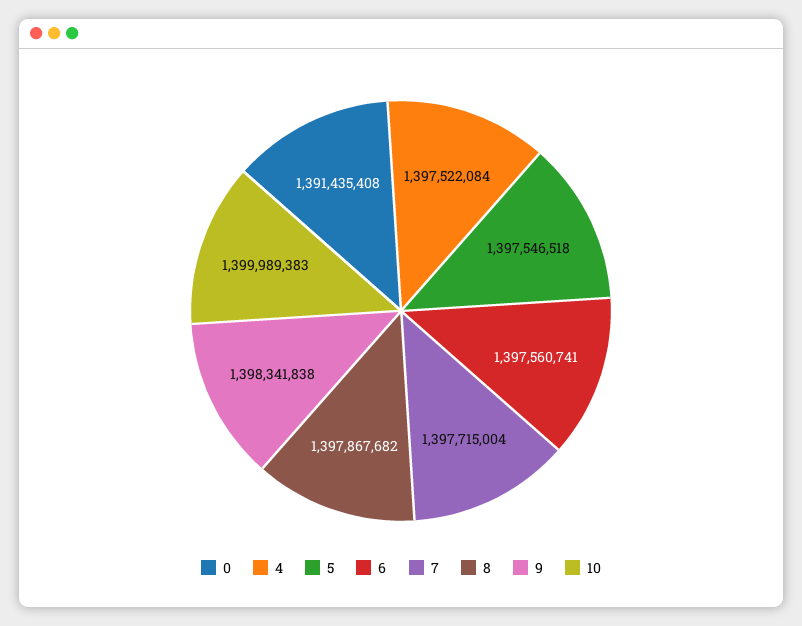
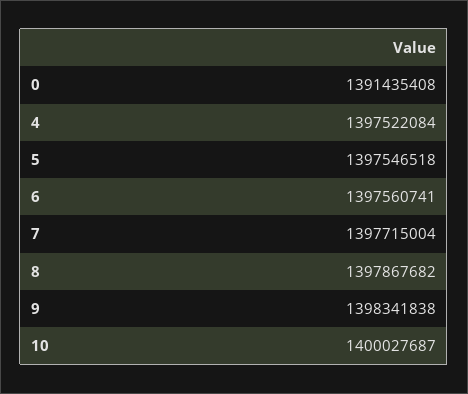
  {
    "0": 1391435408,
    "4": 1397522084,
    "5": 1397546518,
    "6": 1397560741,
    "7": 1397715004,
    "8": 1397867682,
    "9": 1398341838,
-   "10": 1399989383
+   "10": 1400027687
  }

